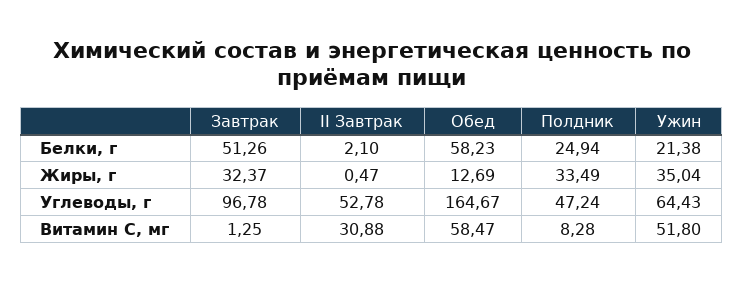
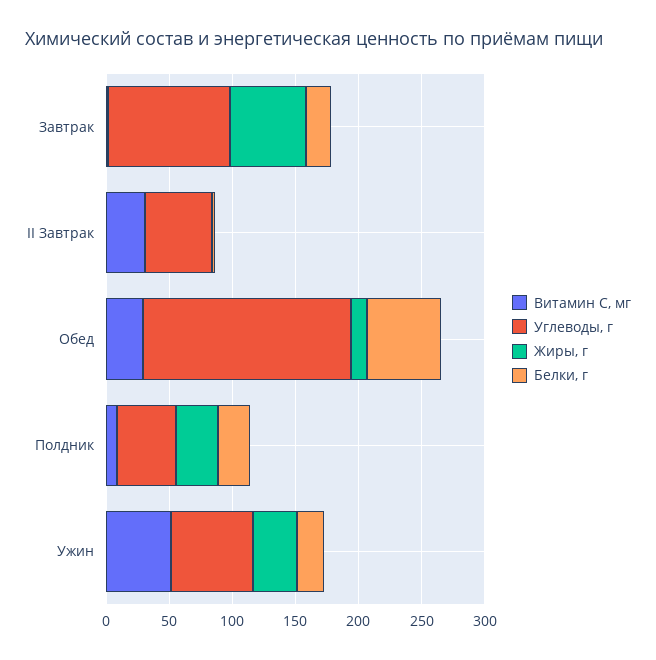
  {
    "Белки, г": {
-     "Завтрак": 51.26,
+     "Завтрак": 20,
      "II Завтрак": 2.1,
      "Обед": 58.23,
      "Полдник": 24.94,
      "Ужин": 21.38
    },
    "Жиры, г": {
-     "Завтрак": 32.37,
+     "Завтрак": 60,
      "II Завтрак": 0.47,
      "Обед": 12.69,
      "Полдник": 33.49,
      "Ужин": 35.04
    },
    "Углеводы, г": {
      "Завтрак": 96.78,
      "II Завтрак": 52.78,
      "Обед": 164.67,
      "Полдник": 47.24,
      "Ужин": 64.43
    },
    "Витамин С, мг": {
      "Завтрак": 1.25,
      "II Завтрак": 30.88,
-     "Обед": 58.47,
+     "Обед": 30,
      "Полдник": 8.28,
      "Ужин": 51.8
    }
  }

